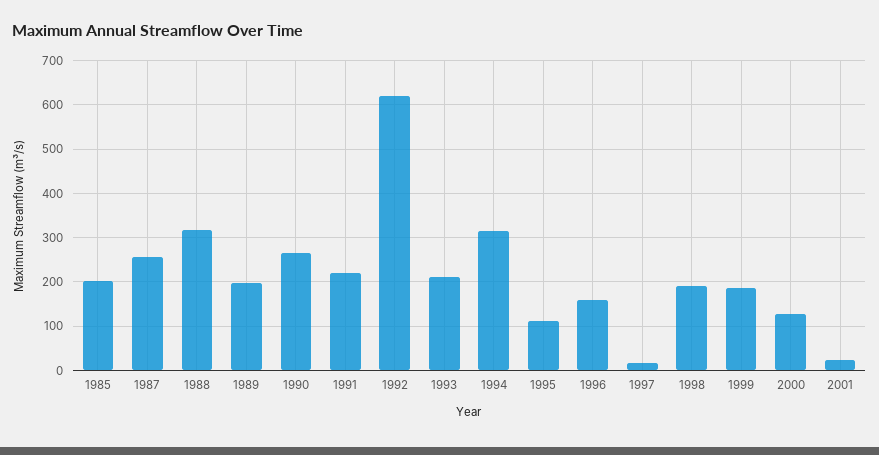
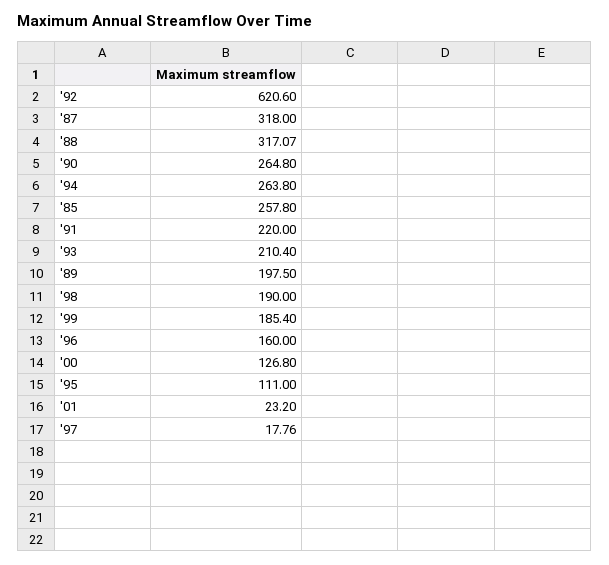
  {
-   "1985": 200,
+   "1985": 257.8,
-   "1987": 260,
+   "1987": 318,
    "1988": 317.07,
    "1989": 197.5,
    "1990": 264.8,
    "1991": 220,
    "1992": 620.6,
    "1993": 210.4,
-   "1994": 320,
+   "1994": 263.8,
    "1995": 111,
    "1996": 160,
    "1997": 17.76,
    "1998": 190,
    "1999": 185.4,
    "2000": 126.8,
    "2001": 23.2
  }

